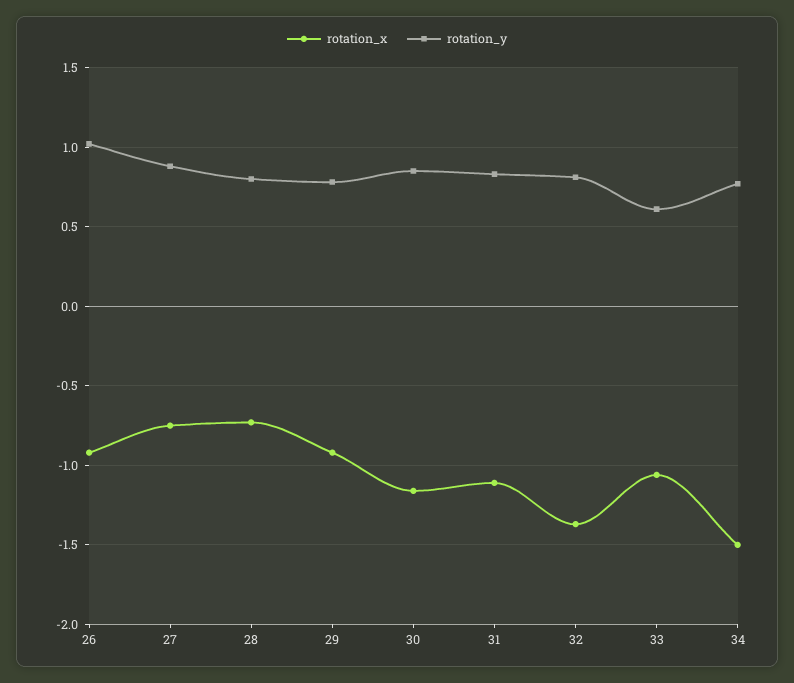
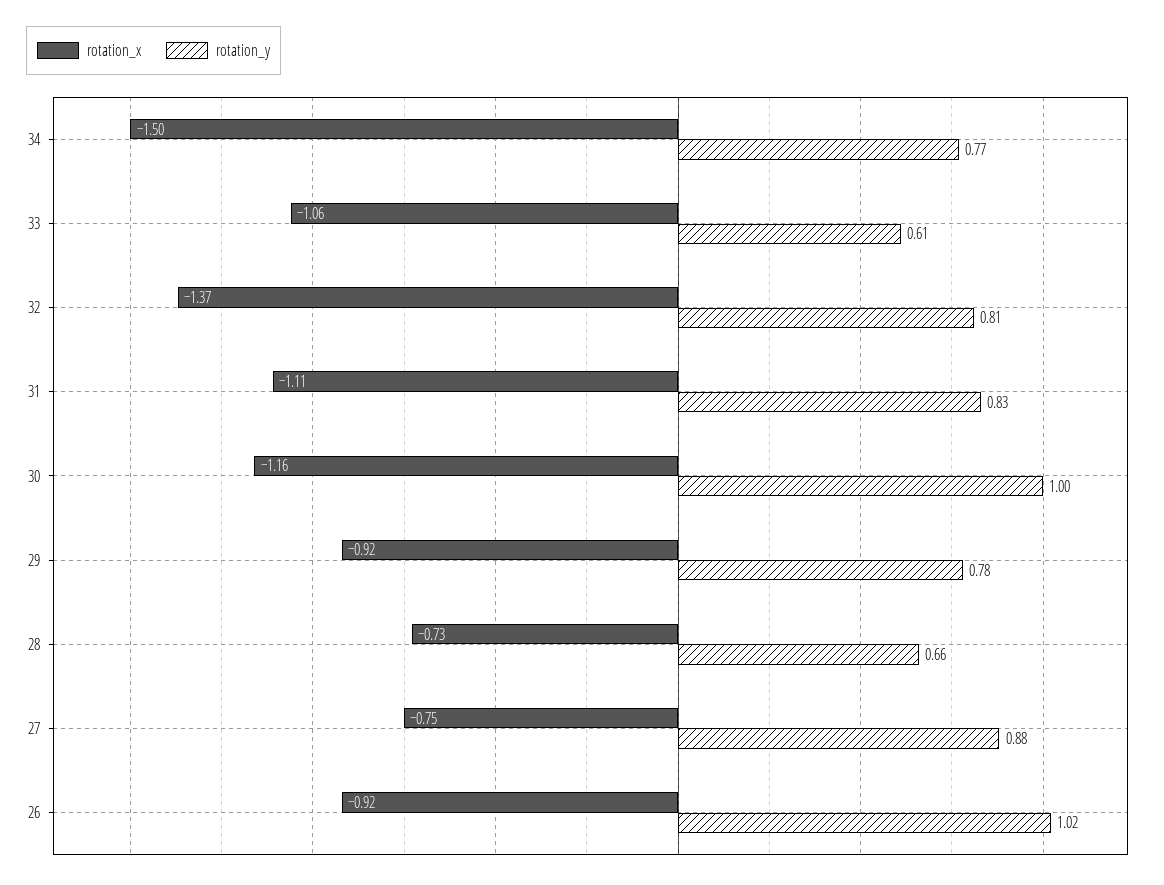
  {
    "rotation_x": {
      "26": -0.92,
      "27": -0.75,
      "28": -0.73,
      "29": -0.92,
      "30": -1.16,
      "31": -1.11,
      "32": -1.37,
      "33": -1.06,
      "34": -1.5
    },
    "rotation_y": {
      "26": 1.02,
      "27": 0.88,
-     "28": 0.8,
+     "28": 0.66,
      "29": 0.78,
-     "30": 0.85,
+     "30": 1,
      "31": 0.83,
      "32": 0.81,
      "33": 0.61,
      "34": 0.77
    }
  }

